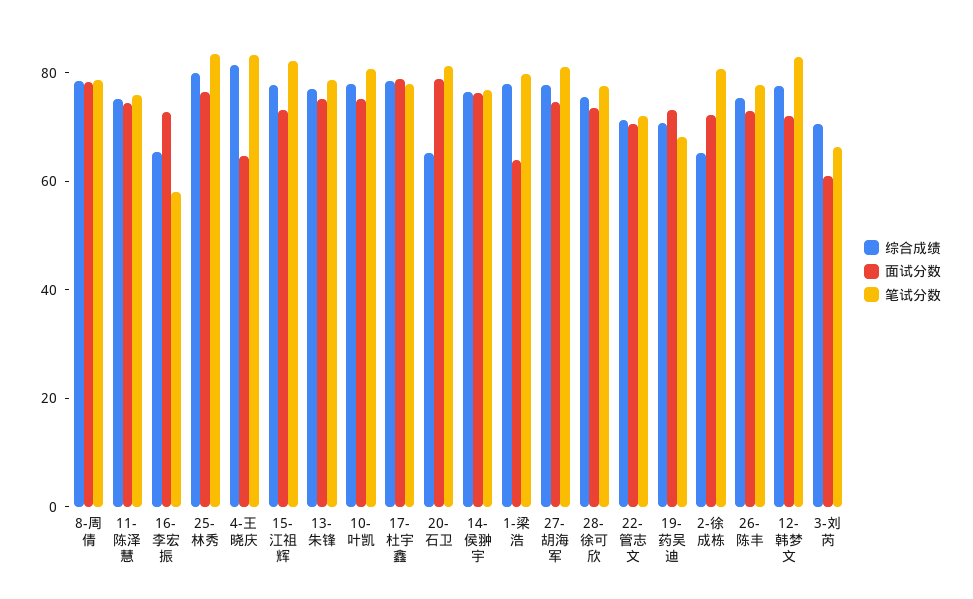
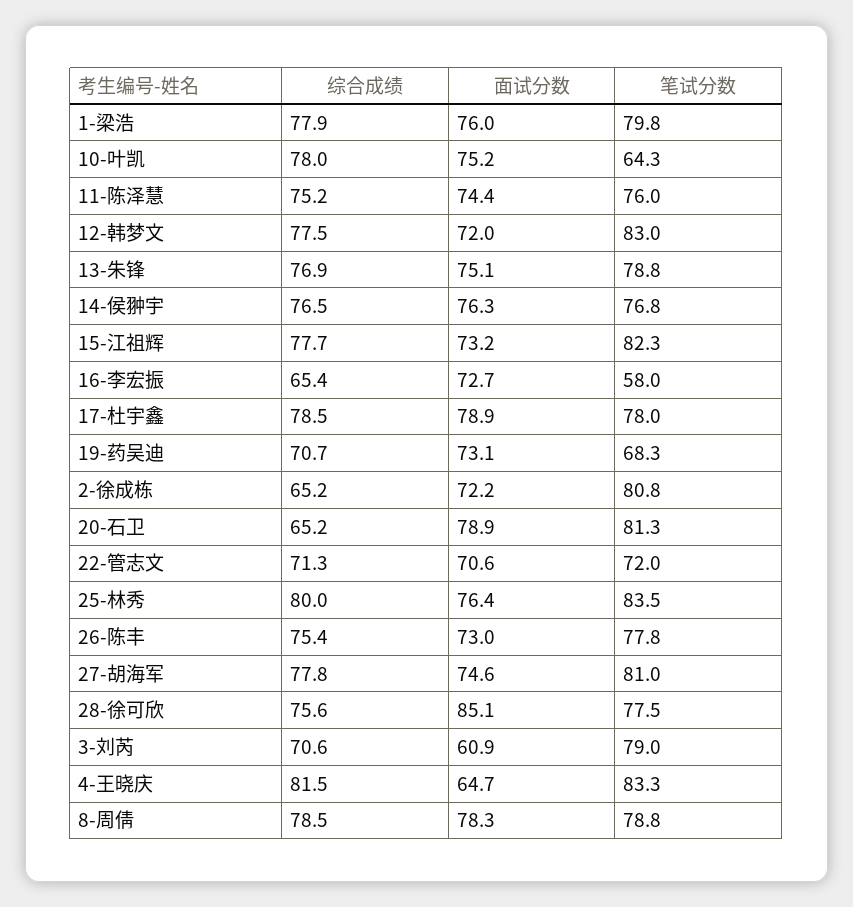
  {
    "综合成绩": {
      "8-周倩": 78.5,
      "11-陈泽慧": 75.2,
      "16-李宏振": 65.4,
      "25-林秀": 80,
      "4-王晓庆": 81.5,
      "15-江祖辉": 77.7,
      "13-朱锋": 76.9,
      "10-叶凯": 78,
      "17-杜宇鑫": 78.5,
      "20-石卫": 65.2,
      "14-侯翀宇": 76.5,
      "1-梁浩": 77.9,
      "27-胡海军": 77.8,
      "28-徐可欣": 75.6,
      "22-管志文": 71.3,
      "19-药吴迪": 70.7,
      "2-徐成栋": 65.2,
      "26-陈丰": 75.4,
      "12-韩梦文": 77.5,
      "3-刘芮": 70.6
    },
    "面试分数": {
      "8-周倩": 78.3,
      "11-陈泽慧": 74.4,
      "16-李宏振": 72.7,
      "25-林秀": 76.4,
      "4-王晓庆": 64.7,
      "15-江祖辉": 73.2,
      "13-朱锋": 75.1,
      "10-叶凯": 75.2,
      "17-杜宇鑫": 78.9,
      "20-石卫": 78.9,
      "14-侯翀宇": 76.3,
-     "1-梁浩": 65,
+     "1-梁浩": 76,
      "27-胡海军": 74.6,
-     "28-徐可欣": 75,
+     "28-徐可欣": 85.1,
      "22-管志文": 70.6,
      "19-药吴迪": 73.1,
      "2-徐成栋": 72.2,
      "26-陈丰": 73,
      "12-韩梦文": 72,
      "3-刘芮": 60.9
    },
    "笔试分数": {
      "8-周倩": 78.8,
      "11-陈泽慧": 76,
      "16-李宏振": 58,
      "25-林秀": 83.5,
      "4-王晓庆": 83.3,
      "15-江祖辉": 82.3,
      "13-朱锋": 78.8,
-     "10-叶凯": 80,
+     "10-叶凯": 64.3,
      "17-杜宇鑫": 78,
      "20-石卫": 81.3,
      "14-侯翀宇": 76.8,
      "1-梁浩": 79.8,
      "27-胡海军": 81,
      "28-徐可欣": 77.5,
      "22-管志文": 72,
      "19-药吴迪": 68.3,
      "2-徐成栋": 80.8,
      "26-陈丰": 77.8,
      "12-韩梦文": 83,
-     "3-刘芮": 65
+     "3-刘芮": 79
    }
  }

